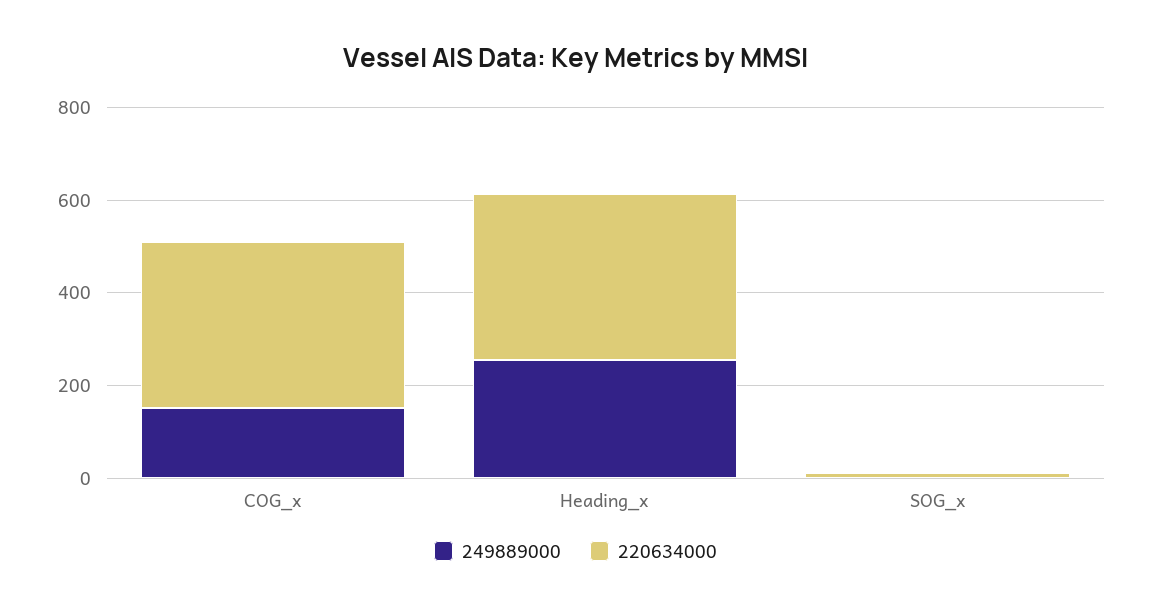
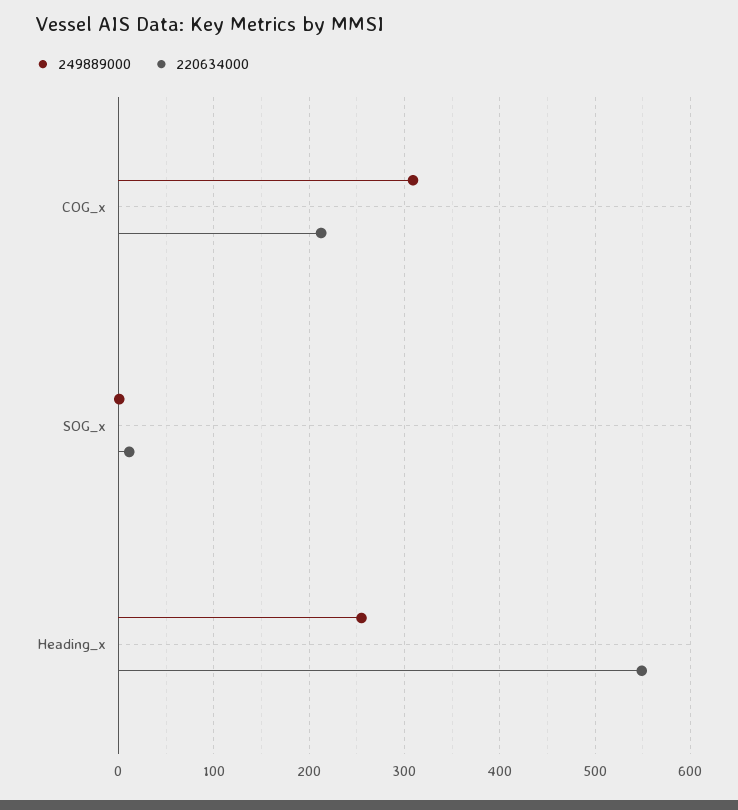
  {
    "249889000": {
-     "COG_x": 150,
+     "COG_x": 310,
      "Heading_x": 260,
      "SOG_x": 0
    },
    "220634000": {
-     "COG_x": 350,
+     "COG_x": 210,
-     "Heading_x": 350,
+     "Heading_x": 550,
      "SOG_x": 10
    }
  }

